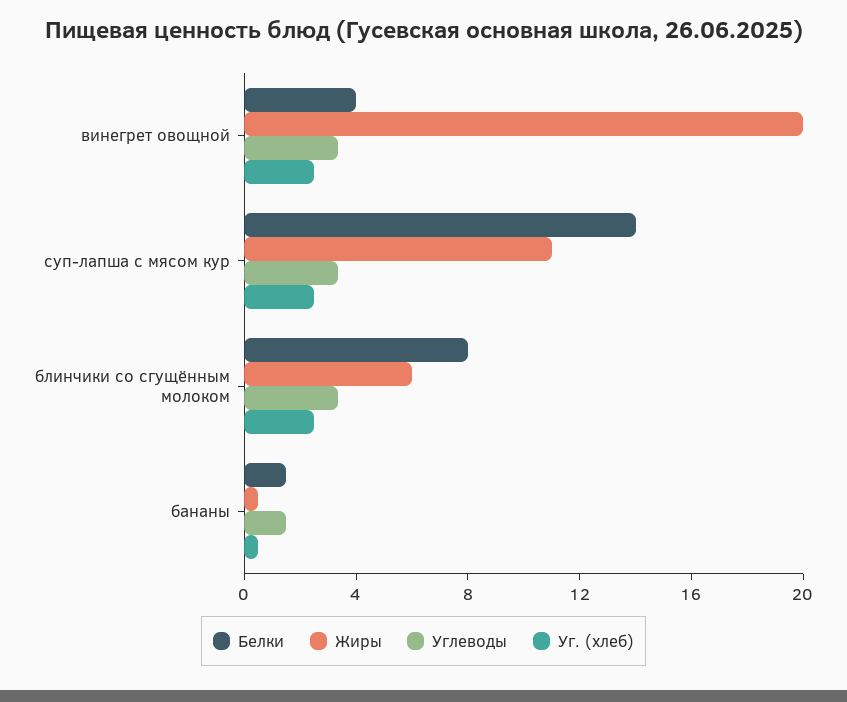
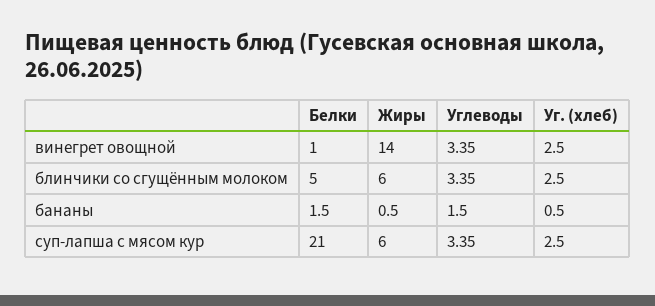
  {
    "Белки": {
-     "винегрет овощной": 4,
+     "винегрет овощной": 1,
-     "суп-лапша с мясом кур": 14,
+     "суп-лапша с мясом кур": 21,
-     "блинчики со сгущённым молоком": 8,
+     "блинчики со сгущённым молоком": 5,
      "бананы": 1.5
    },
    "Жиры": {
-     "винегрет овощной": 20,
+     "винегрет овощной": 14,
-     "суп-лапша с мясом кур": 11,
+     "суп-лапша с мясом кур": 6,
      "блинчики со сгущённым молоком": 6,
      "бананы": 0.5
    },
    "Углеводы": {
      "винегрет овощной": 3.35,
      "суп-лапша с мясом кур": 3.35,
      "блинчики со сгущённым молоком": 3.35,
      "бананы": 1.5
    },
    "Уг. (хлеб)": {
      "винегрет овощной": 2.5,
      "суп-лапша с мясом кур": 2.5,
      "блинчики со сгущённым молоком": 2.5,
      "бананы": 0.5
    }
  }

